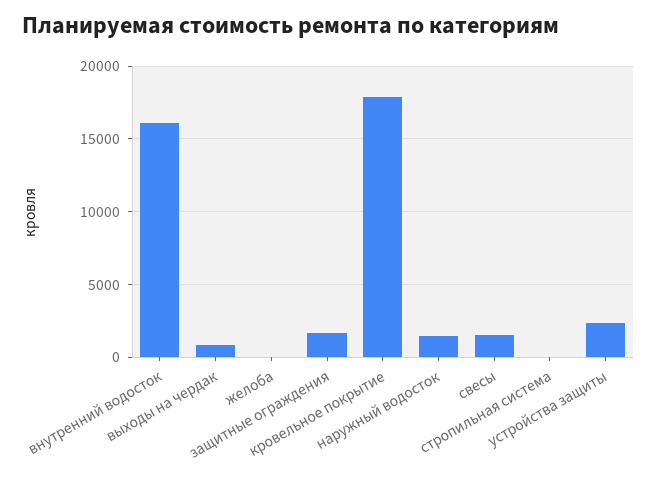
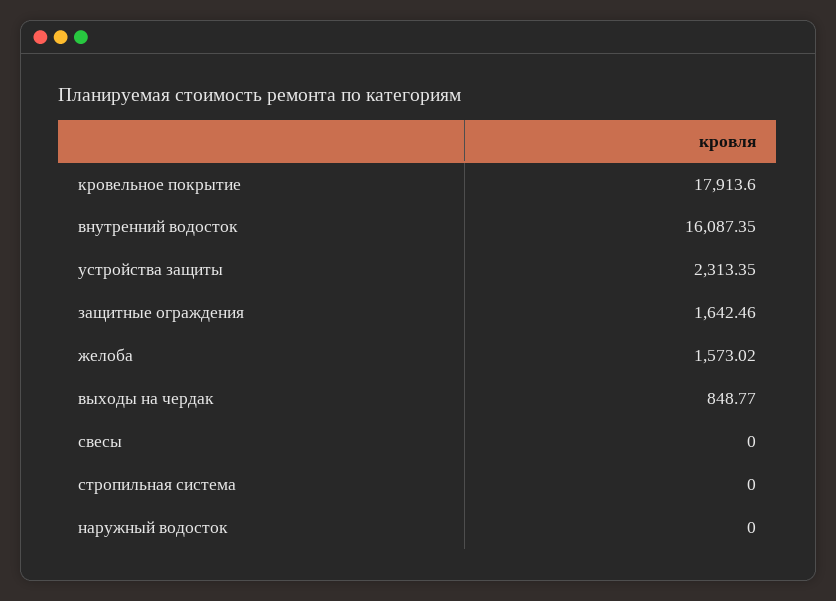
  {
    "внутренний водосток": 16087.35,
    "выходы на чердак": 848.77,
-   "желоба": 0,
+   "желоба": 1573.02,
    "защитные ограждения": 1642.46,
    "кровельное покрытие": 17913.6,
-   "наружный водосток": 1500,
+   "наружный водосток": 0,
-   "свесы": 1500,
+   "свесы": 0,
    "стропильная система": 0,
    "устройства защиты": 2313.35
  }

